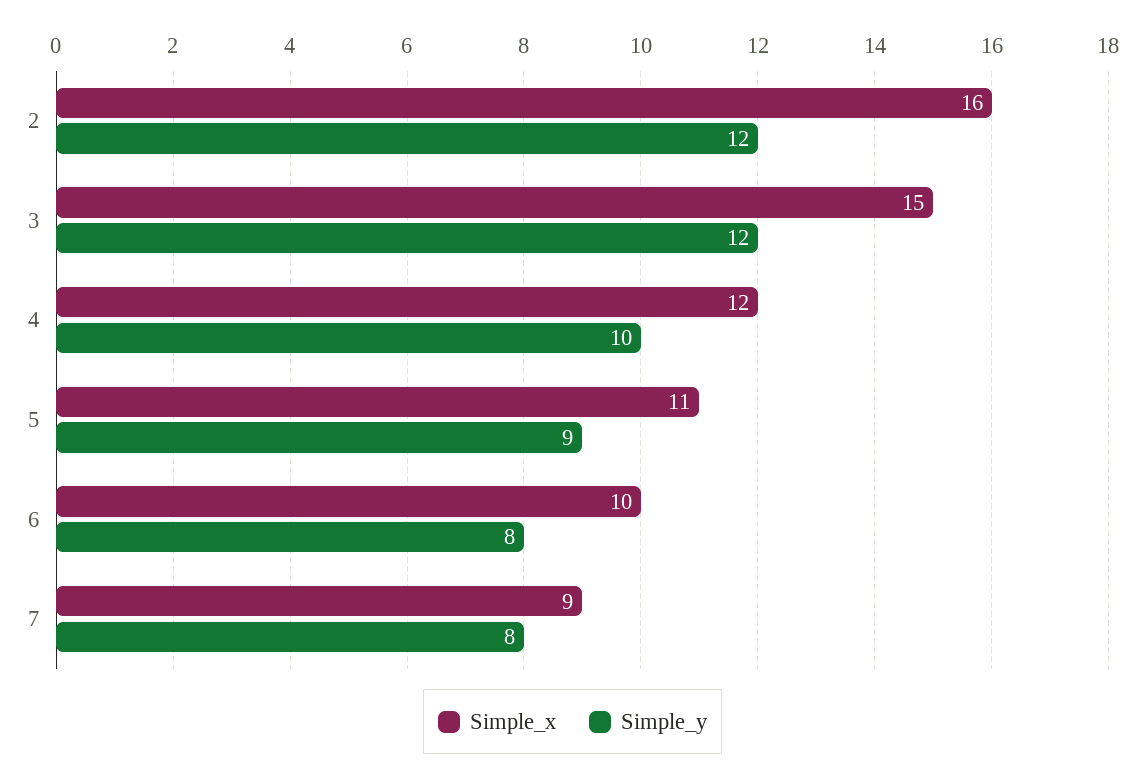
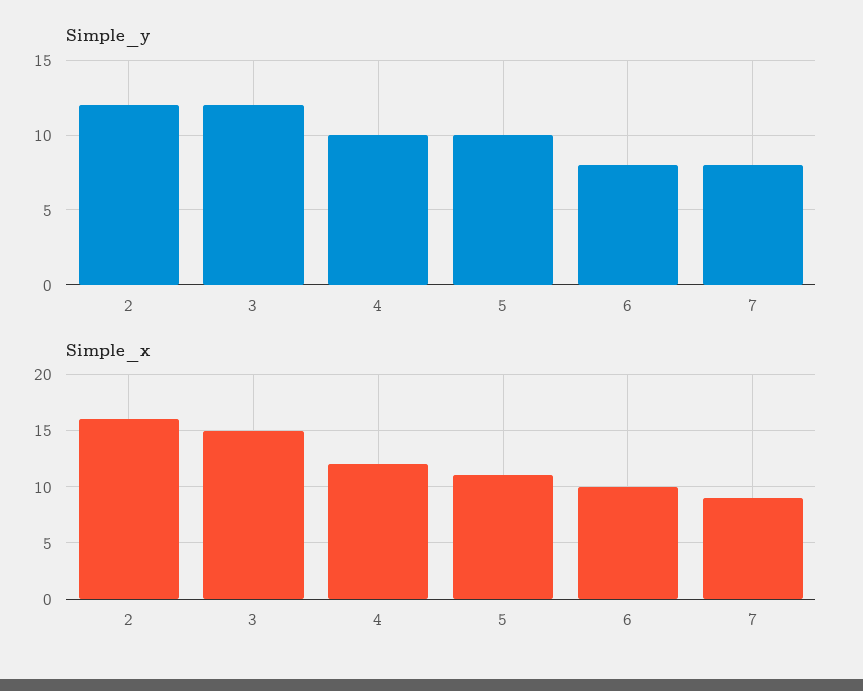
  {
    "Simple_x": {
      "2": 16,
      "3": 15,
      "4": 12,
      "5": 11,
      "6": 10,
      "7": 9
    },
    "Simple_y": {
      "2": 12,
      "3": 12,
      "4": 10,
-     "5": 9,
+     "5": 10,
      "6": 8,
      "7": 8
    }
  }

